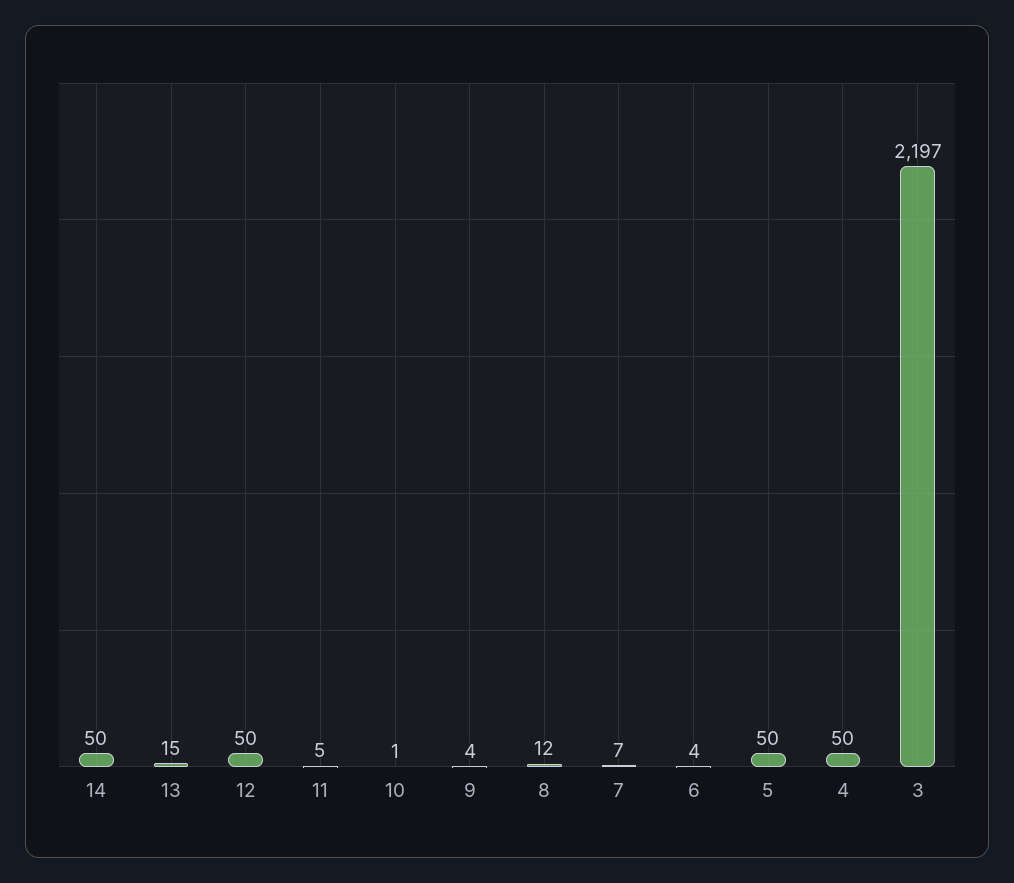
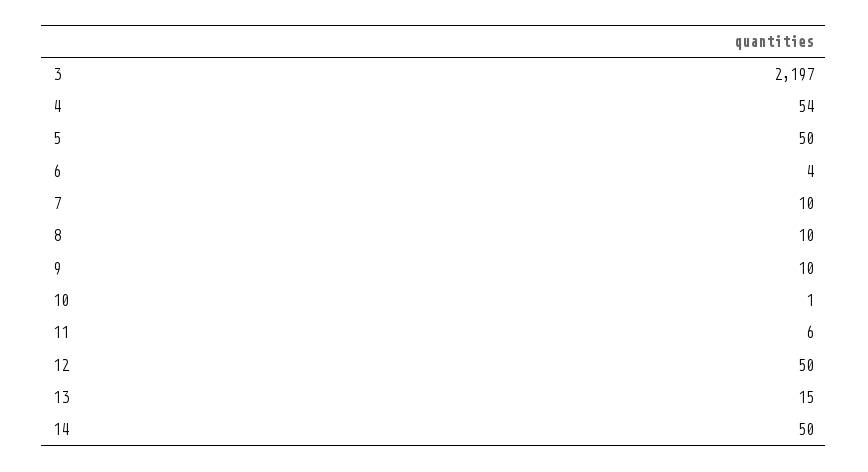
  {
    "14": 50,
    "13": 15,
    "12": 50,
-   "11": 5,
+   "11": 6,
    "10": 1,
-   "9": 4,
+   "9": 10,
-   "8": 12,
+   "8": 10,
-   "7": 7,
+   "7": 10,
    "6": 4,
    "5": 50,
-   "4": 50,
+   "4": 54,
    "3": 2197
  }

